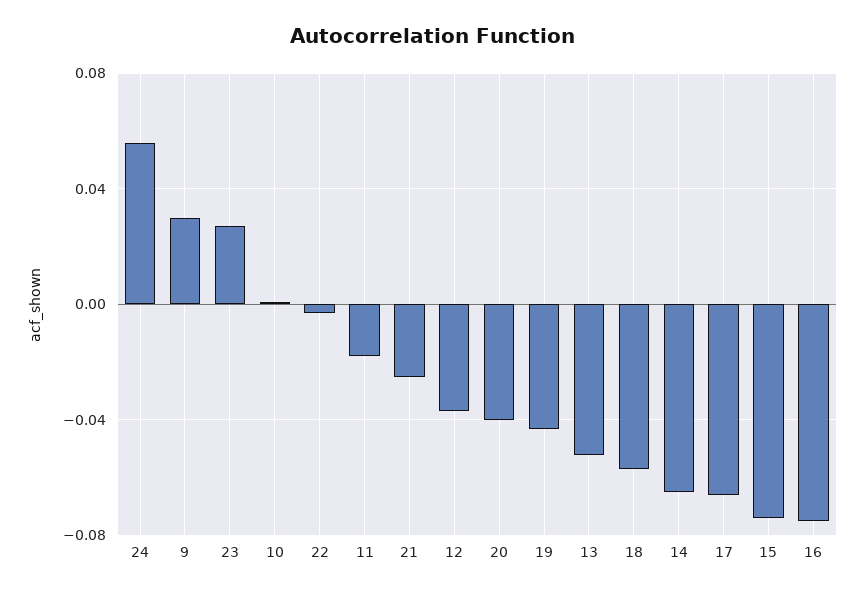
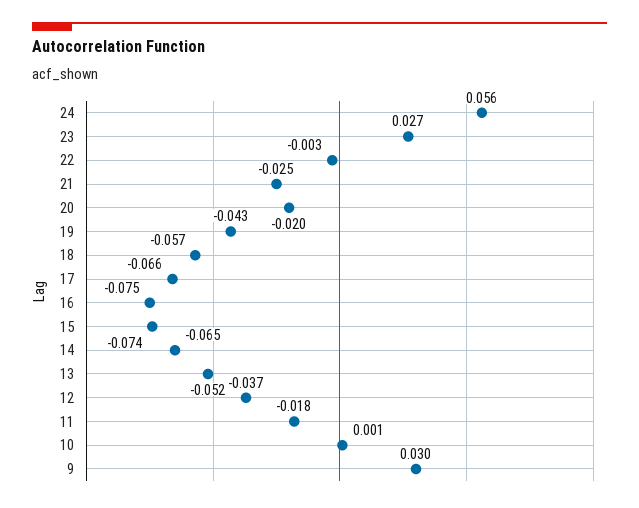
  {
    "24": 0.056,
    "9": 0.03,
    "23": 0.027,
    "10": 0.001,
    "22": -0.003,
    "11": -0.018,
    "21": -0.025,
    "12": -0.037,
-   "20": -0.04,
+   "20": -0.02,
    "19": -0.043,
    "13": -0.052,
    "18": -0.057,
    "14": -0.065,
    "17": -0.066,
    "15": -0.074,
    "16": -0.075
  }

